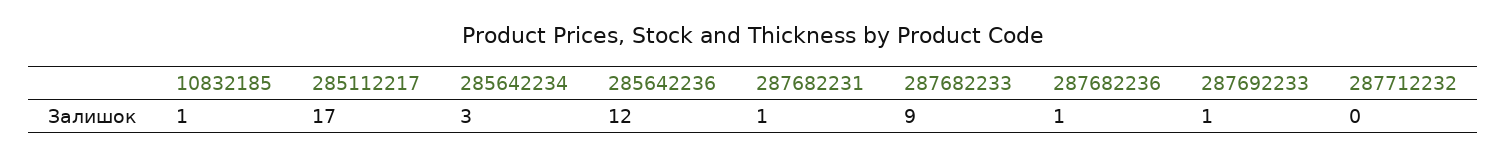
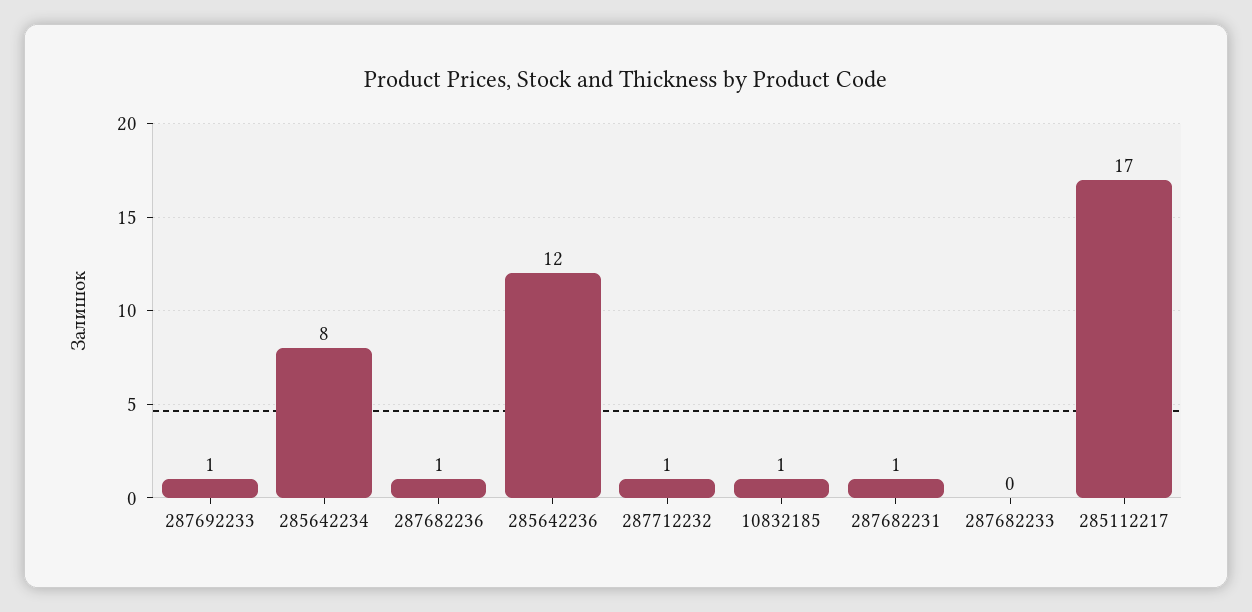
  {
    "10832185": 1,
    "285112217": 17,
-   "285642234": 3,
+   "285642234": 8,
    "285642236": 12,
    "287682231": 1,
-   "287682233": 9,
+   "287682233": 0,
    "287682236": 1,
    "287692233": 1,
-   "287712232": 0
+   "287712232": 1
  }

